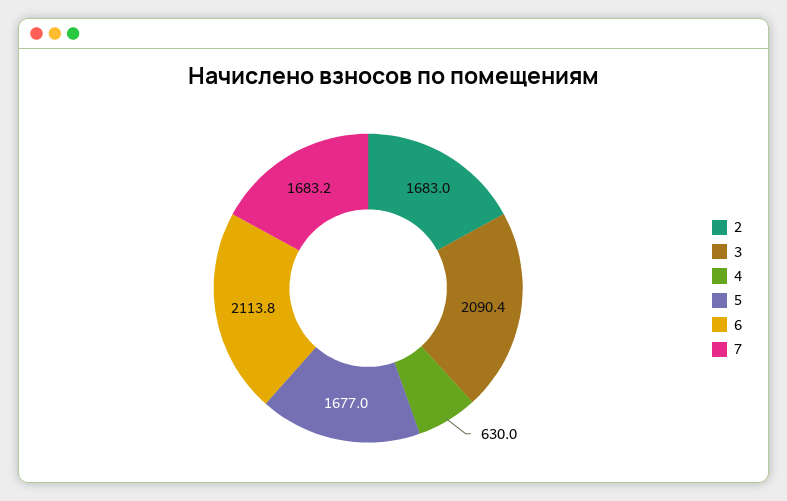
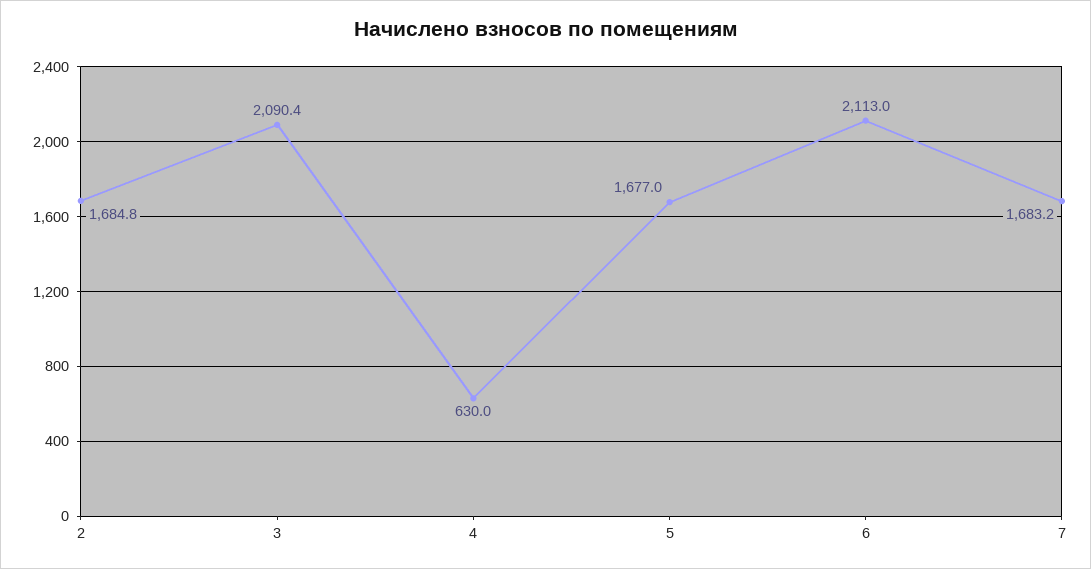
  {
-   "2": 1683,
+   "2": 1684.8,
    "3": 2090.4,
    "4": 630,
    "5": 1677,
-   "6": 2113.8,
+   "6": 2113,
    "7": 1683.2
  }

